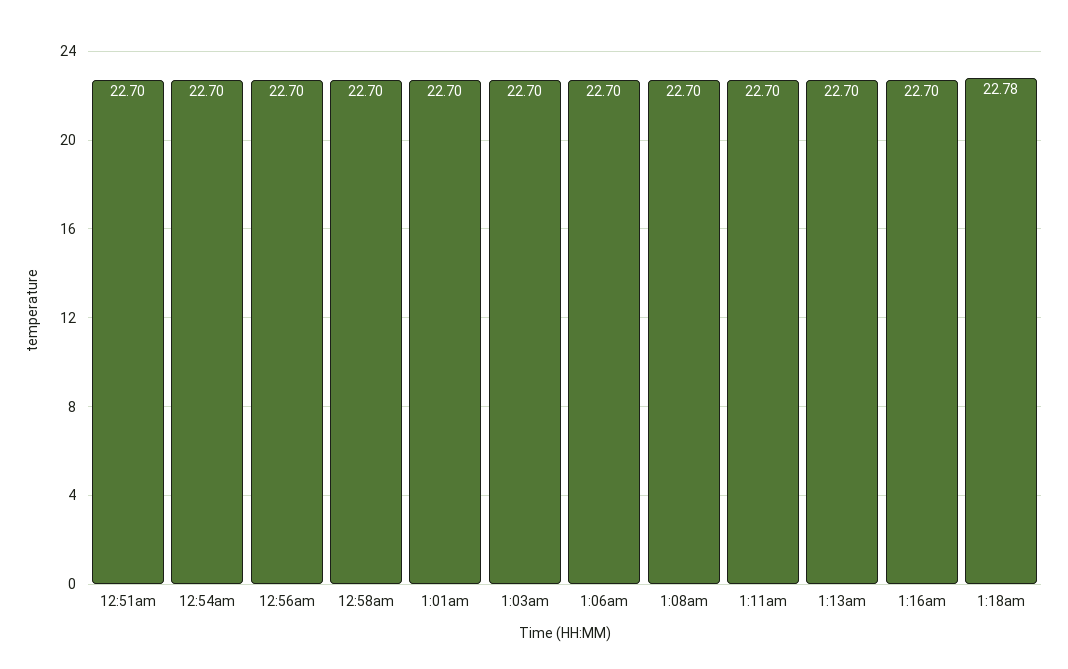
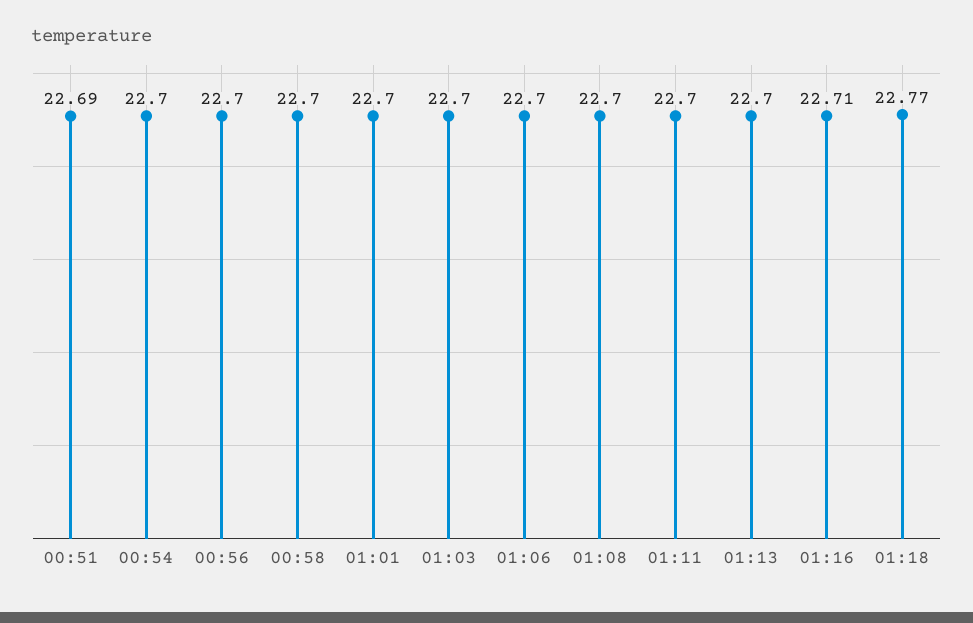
  {
-   "12:51am": 22.7,
+   "12:51am": 22.69,
    "12:54am": 22.7,
    "12:56am": 22.7,
    "12:58am": 22.7,
    "1:01am": 22.7,
    "1:03am": 22.7,
    "1:06am": 22.7,
    "1:08am": 22.7,
    "1:11am": 22.7,
    "1:13am": 22.7,
-   "1:16am": 22.7,
+   "1:16am": 22.71,
-   "1:18am": 22.78
+   "1:18am": 22.77
  }

